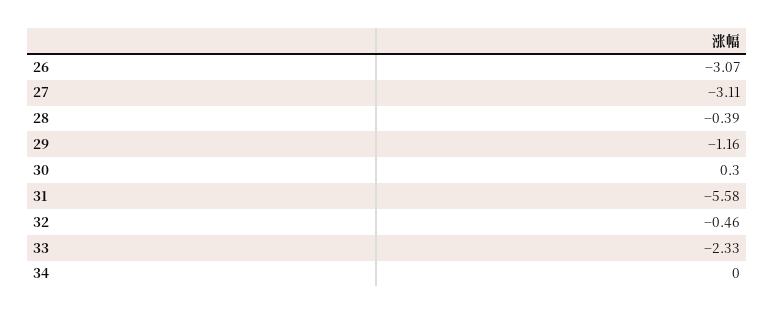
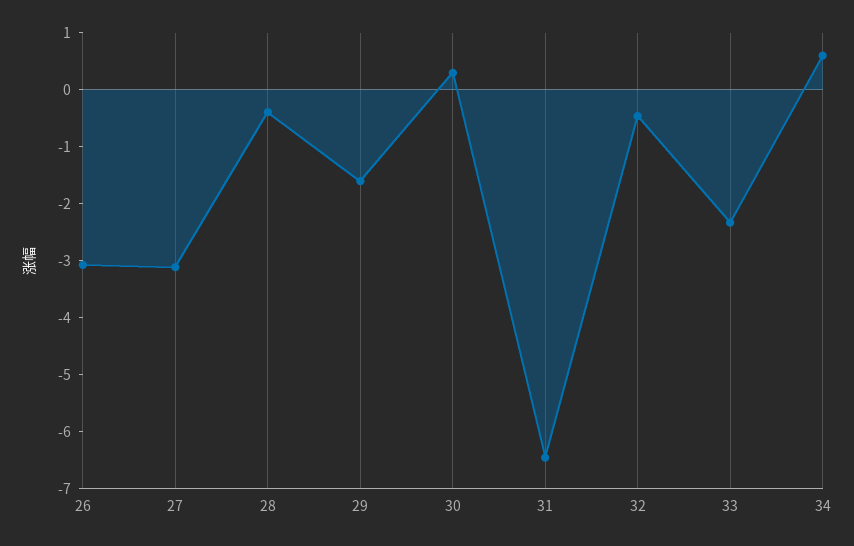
  {
    "26": -3.07,
    "27": -3.11,
    "28": -0.39,
-   "29": -1.16,
+   "29": -1.6,
    "30": 0.3,
-   "31": -5.58,
+   "31": -6.4,
    "32": -0.46,
    "33": -2.33,
-   "34": 0
+   "34": 0.6
  }

